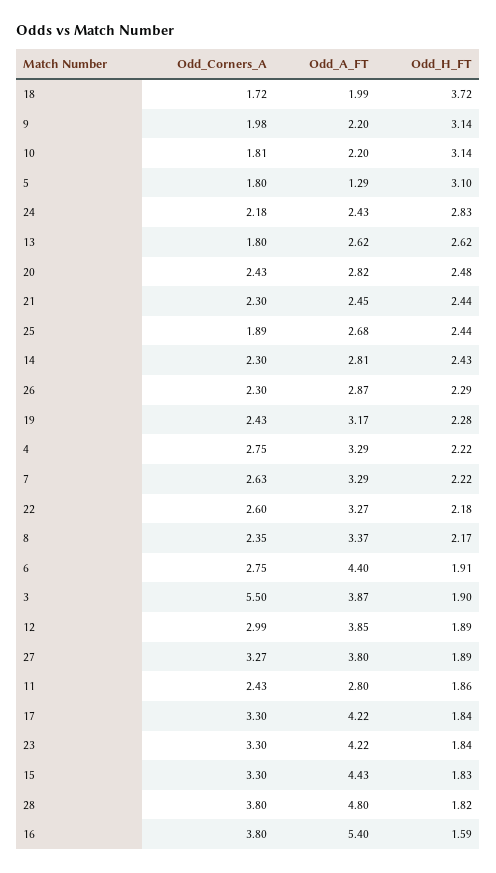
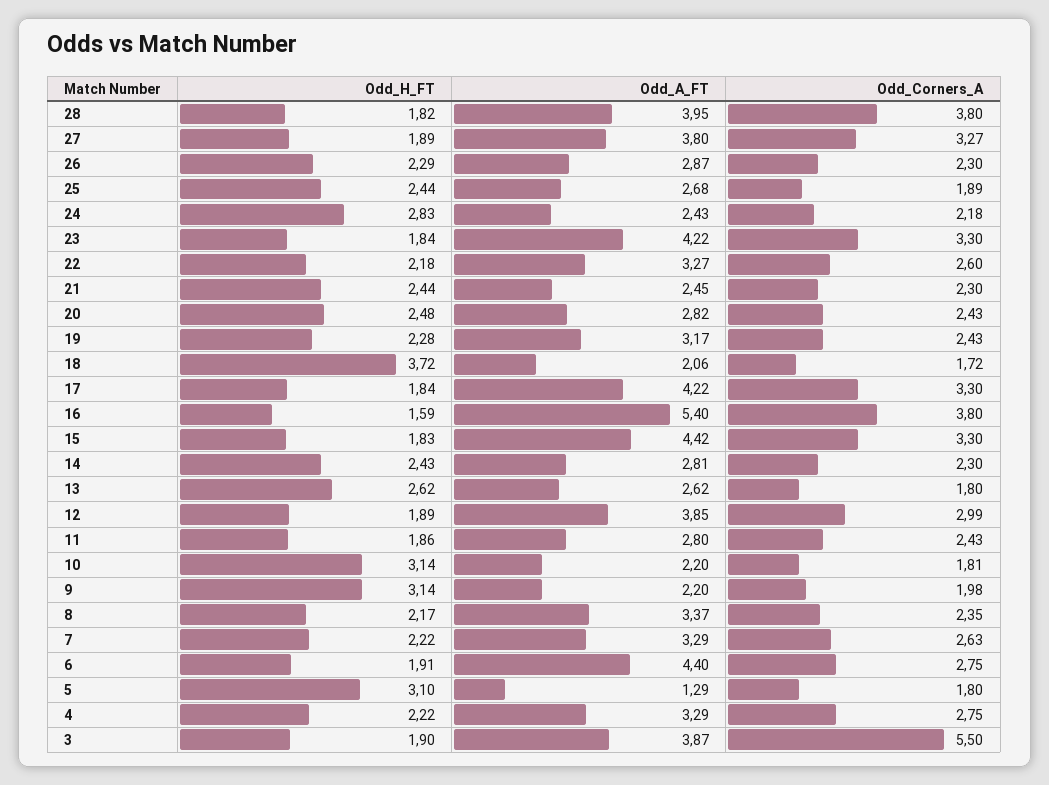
  {
    "Odd_Corners_A": {
      "18": 1.72,
      "9": 1.98,
      "10": 1.81,
      "5": 1.8,
      "24": 2.18,
      "13": 1.8,
      "20": 2.43,
      "21": 2.3,
      "25": 1.89,
      "14": 2.3,
      "26": 2.3,
      "19": 2.43,
      "4": 2.75,
      "7": 2.63,
      "22": 2.6,
      "8": 2.35,
      "6": 2.75,
      "3": 5.5,
      "12": 2.99,
      "27": 3.27,
      "11": 2.43,
      "17": 3.3,
      "23": 3.3,
      "15": 3.3,
      "28": 3.8,
      "16": 3.8
    },
    "Odd_A_FT": {
-     "18": 1.99,
+     "18": 2.06,
      "9": 2.2,
      "10": 2.2,
      "5": 1.29,
      "24": 2.43,
      "13": 2.62,
      "20": 2.82,
      "21": 2.45,
      "25": 2.68,
      "14": 2.81,
      "26": 2.87,
      "19": 3.17,
      "4": 3.29,
      "7": 3.29,
      "22": 3.27,
      "8": 3.37,
      "6": 4.4,
      "3": 3.87,
      "12": 3.85,
      "27": 3.8,
      "11": 2.8,
      "17": 4.22,
      "23": 4.22,
-     "15": 4.43,
+     "15": 4.42,
-     "28": 4.8,
+     "28": 3.95,
      "16": 5.4
    },
    "Odd_H_FT": {
      "18": 3.72,
      "9": 3.14,
      "10": 3.14,
      "5": 3.1,
      "24": 2.83,
      "13": 2.62,
      "20": 2.48,
      "21": 2.44,
      "25": 2.44,
      "14": 2.43,
      "26": 2.29,
      "19": 2.28,
      "4": 2.22,
      "7": 2.22,
      "22": 2.18,
      "8": 2.17,
      "6": 1.91,
      "3": 1.9,
      "12": 1.89,
      "27": 1.89,
      "11": 1.86,
      "17": 1.84,
      "23": 1.84,
      "15": 1.83,
      "28": 1.82,
      "16": 1.59
    }
  }

